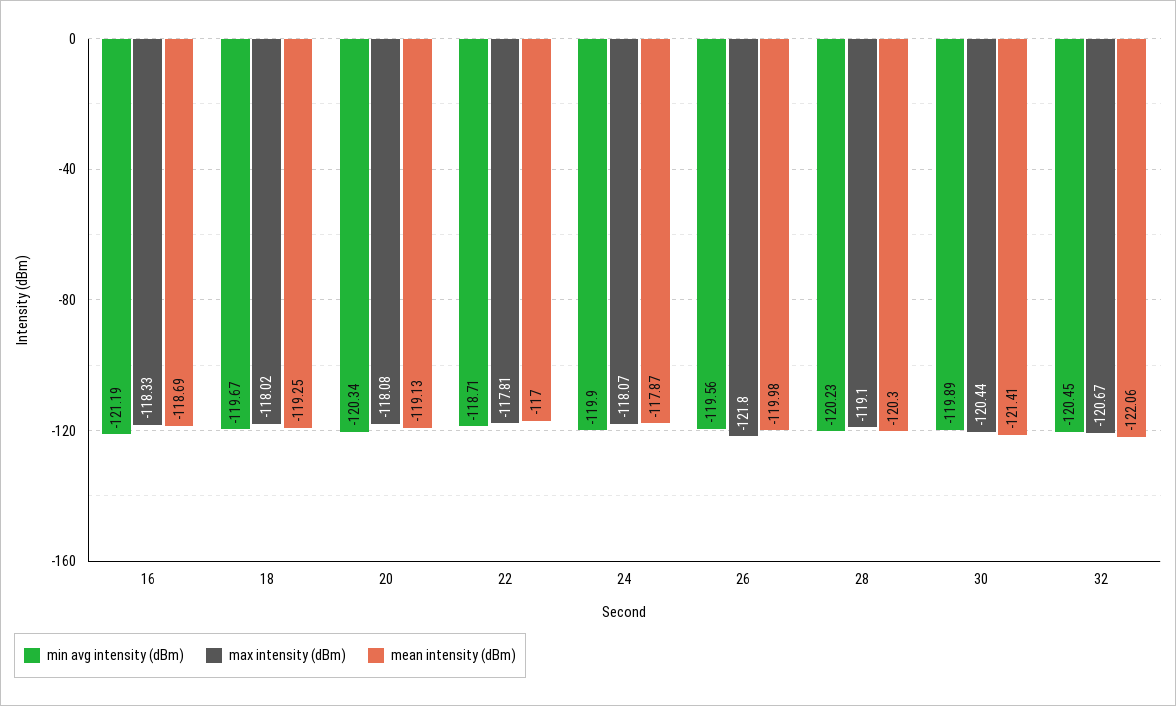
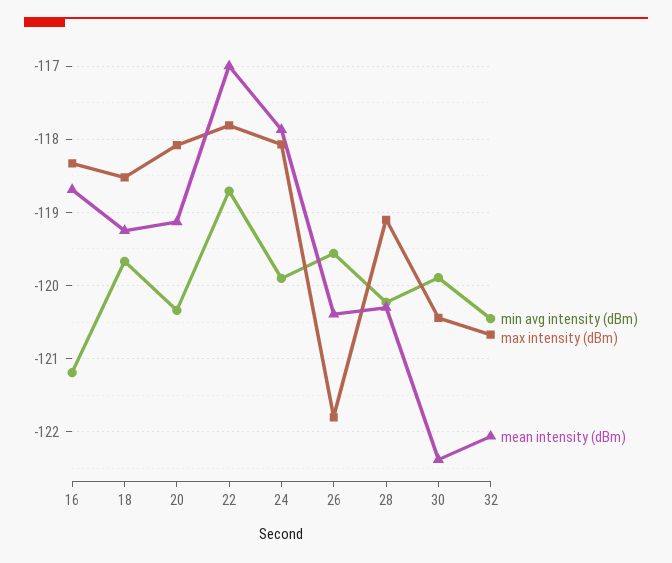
  {
    "min avg intensity (dBm)": {
      "16": -121.19,
      "18": -119.67,
      "20": -120.34,
      "22": -118.71,
      "24": -119.9,
      "26": -119.56,
      "28": -120.23,
      "30": -119.89,
      "32": -120.45
    },
    "max intensity (dBm)": {
      "16": -118.33,
-     "18": -118.02,
+     "18": -118.5,
      "20": -118.08,
      "22": -117.81,
      "24": -118.07,
      "26": -121.8,
      "28": -119.1,
      "30": -120.44,
      "32": -120.67
    },
    "mean intensity (dBm)": {
      "16": -118.69,
      "18": -119.25,
      "20": -119.13,
      "22": -117,
      "24": -117.87,
-     "26": -119.98,
+     "26": -120.4,
      "28": -120.3,
-     "30": -121.41,
+     "30": -122.4,
      "32": -122.06
    }
  }

